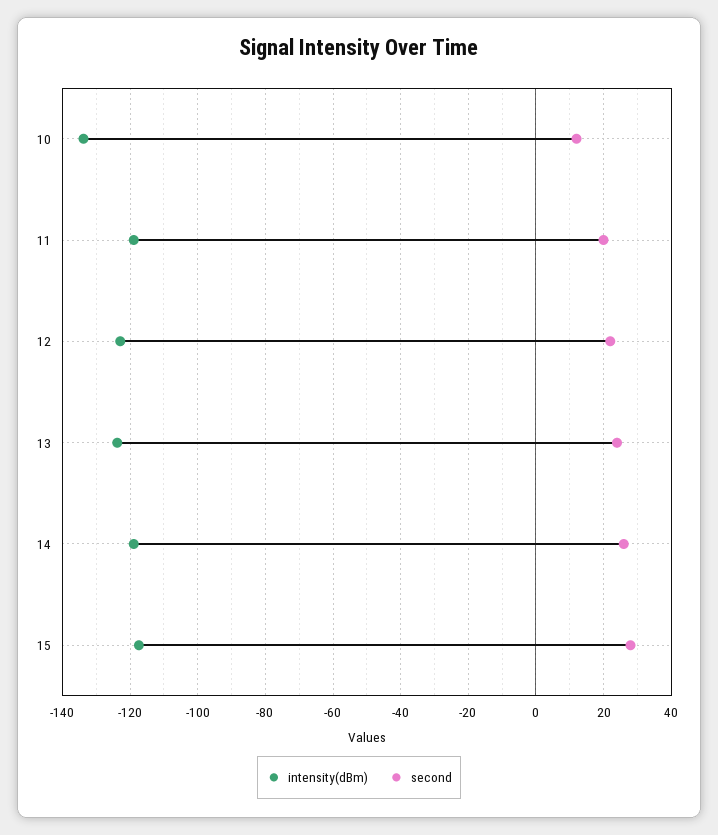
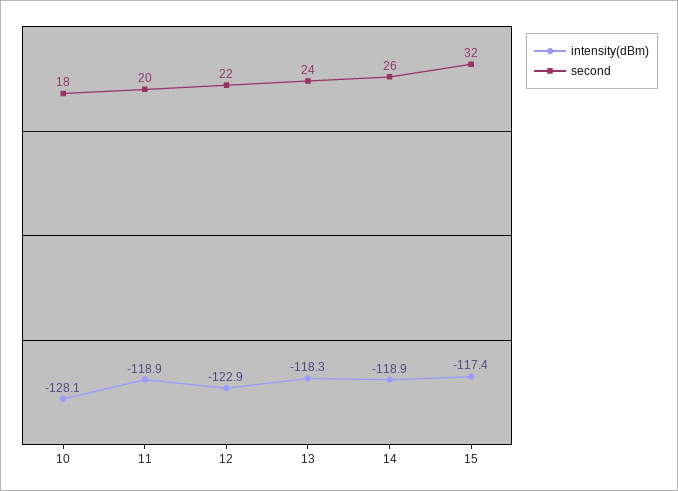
  {
    "intensity(dBm)": {
-     "10": -134,
+     "10": -128.1,
      "11": -118.9,
      "12": -122.9,
-     "13": -124,
+     "13": -118.3,
      "14": -118.9,
      "15": -117.4
    },
    "second": {
-     "10": 12,
+     "10": 18,
      "11": 20,
      "12": 22,
      "13": 24,
      "14": 26,
-     "15": 28
+     "15": 32
    }
  }

